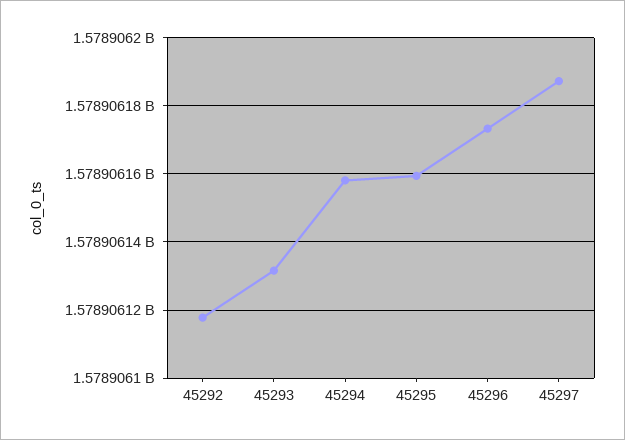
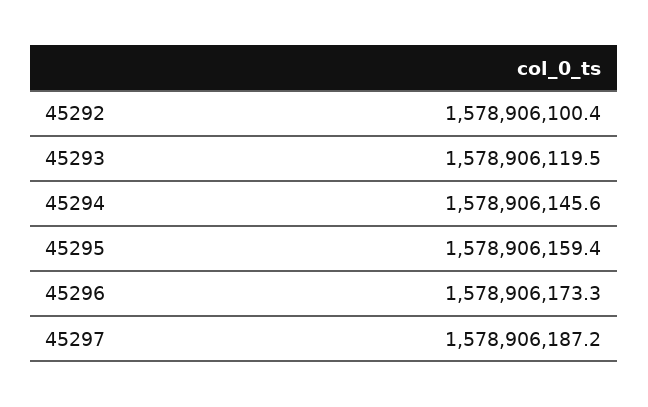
  {
-   "45292": 1578906118,
+   "45292": 1578906100.4,
-   "45293": 1578906132,
+   "45293": 1578906119.5,
-   "45294": 1578906158,
+   "45294": 1578906145.6,
    "45295": 1578906159.4,
    "45296": 1578906173.3,
    "45297": 1578906187.2
  }

